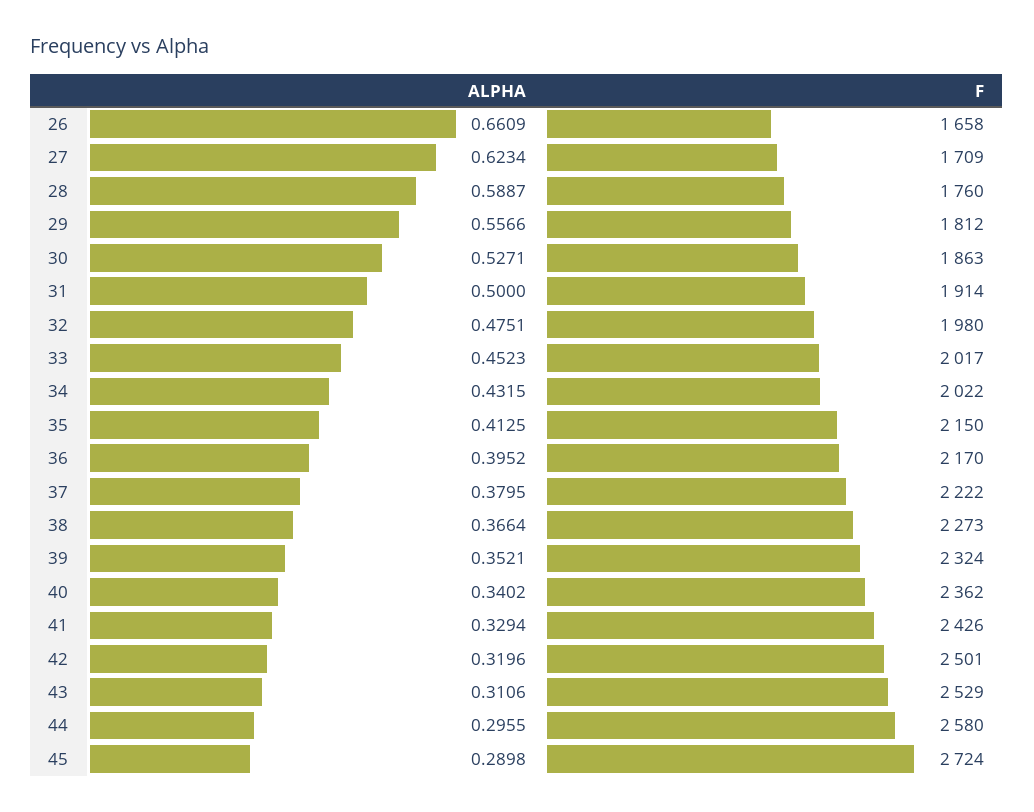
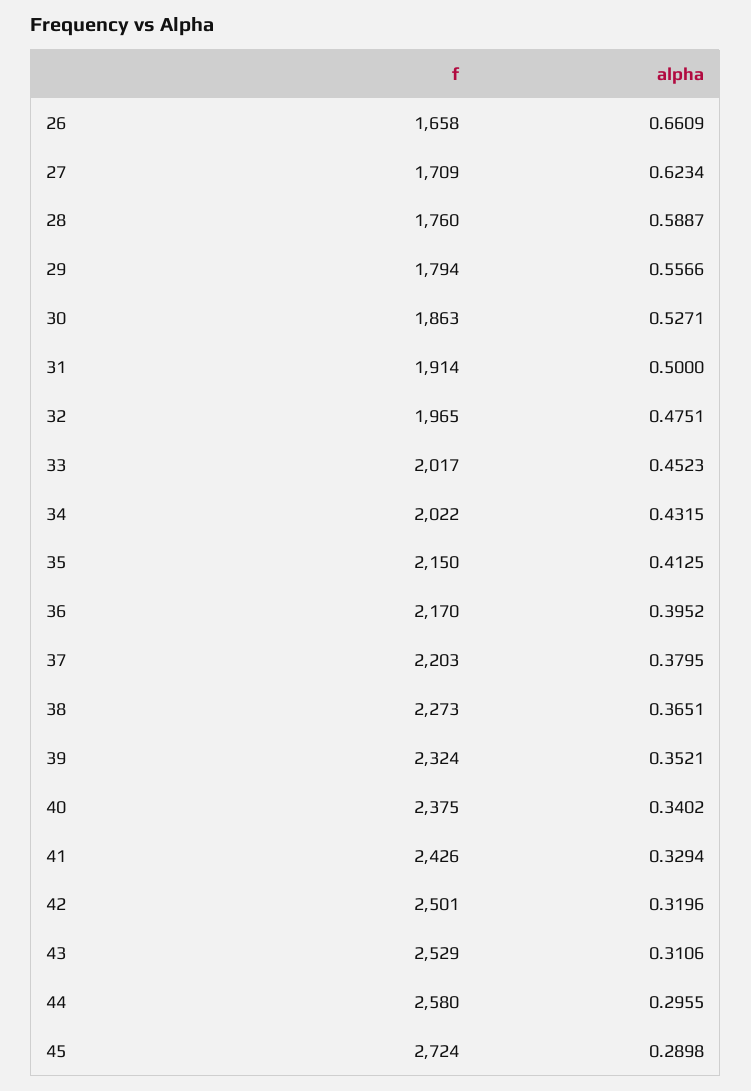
  {
    "ALPHA": {
      "26": 0.6609,
      "27": 0.6234,
      "28": 0.5887,
      "29": 0.5566,
      "30": 0.5271,
      "31": 0.5,
      "32": 0.4751,
      "33": 0.4523,
      "34": 0.4315,
      "35": 0.4125,
      "36": 0.3952,
      "37": 0.3795,
-     "38": 0.3664,
+     "38": 0.3651,
      "39": 0.3521,
      "40": 0.3402,
      "41": 0.3294,
      "42": 0.3196,
      "43": 0.3106,
      "44": 0.2955,
      "45": 0.2898
    },
    "F": {
      "26": 1658,
      "27": 1709,
      "28": 1760,
-     "29": 1812,
+     "29": 1794,
      "30": 1863,
      "31": 1914,
-     "32": 1980,
+     "32": 1965,
      "33": 2017,
      "34": 2022,
      "35": 2150,
      "36": 2170,
-     "37": 2222,
+     "37": 2203,
      "38": 2273,
      "39": 2324,
-     "40": 2362,
+     "40": 2375,
      "41": 2426,
      "42": 2501,
      "43": 2529,
      "44": 2580,
      "45": 2724
    }
  }

